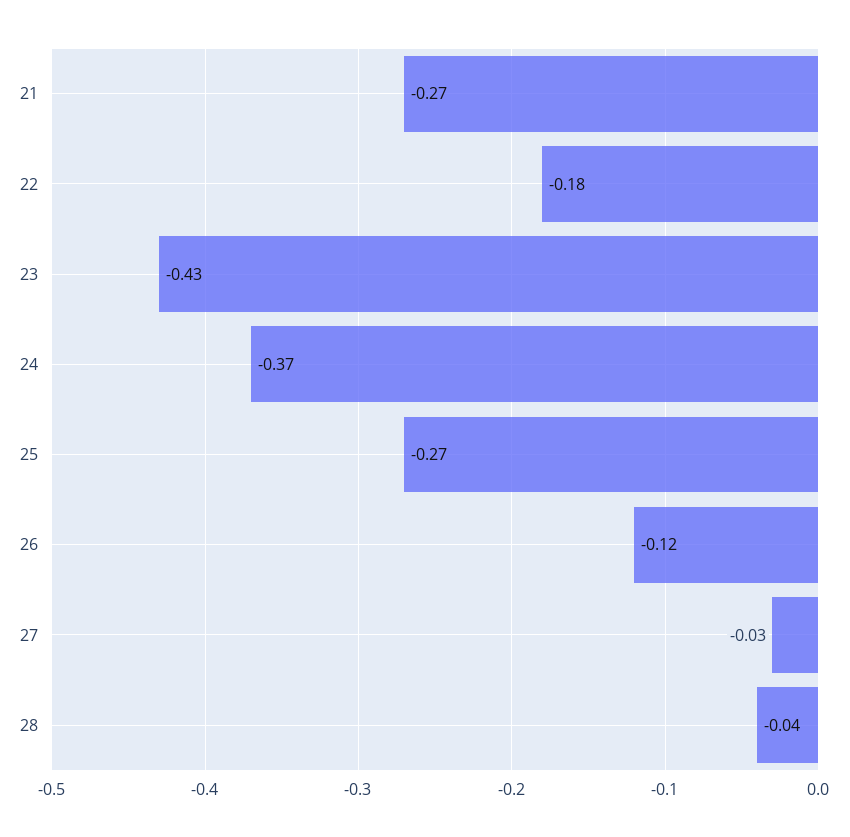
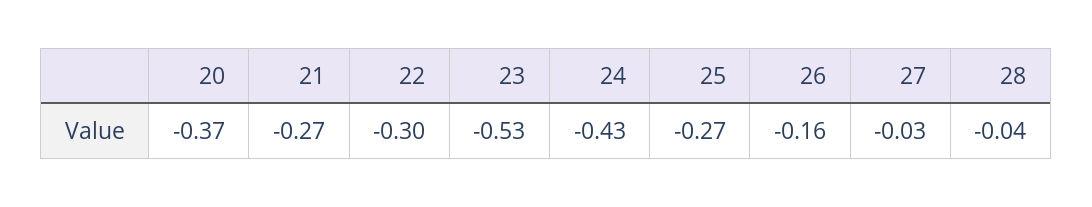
  {
    "21": -0.27,
-   "22": -0.18,
+   "22": -0.3,
-   "23": -0.43,
+   "23": -0.53,
-   "24": -0.37,
+   "24": -0.43,
    "25": -0.27,
-   "26": -0.12,
+   "26": -0.16,
    "27": -0.03,
-   "28": -0.04
+   "28": -0.04,
+   "20": -0.37
  }

